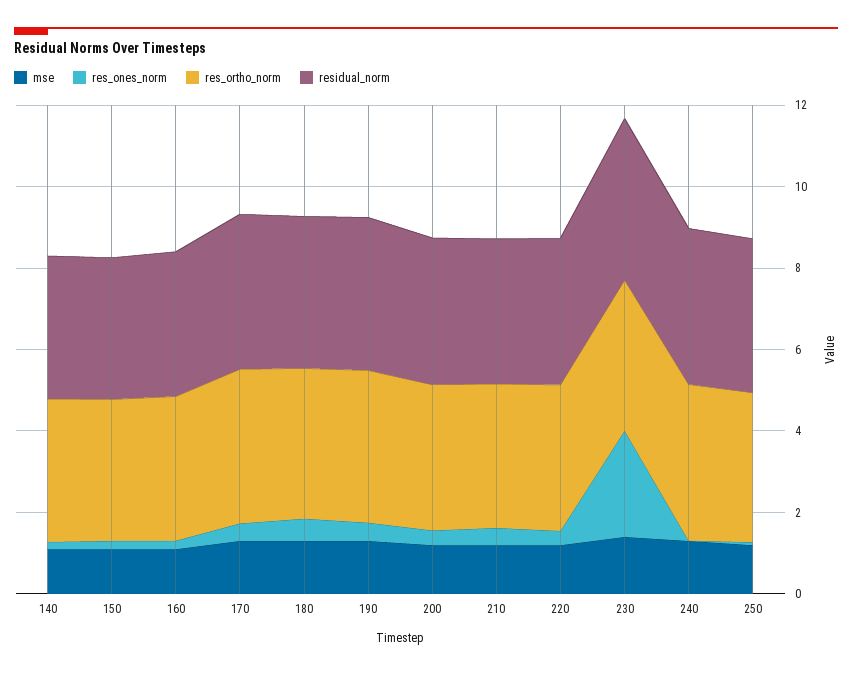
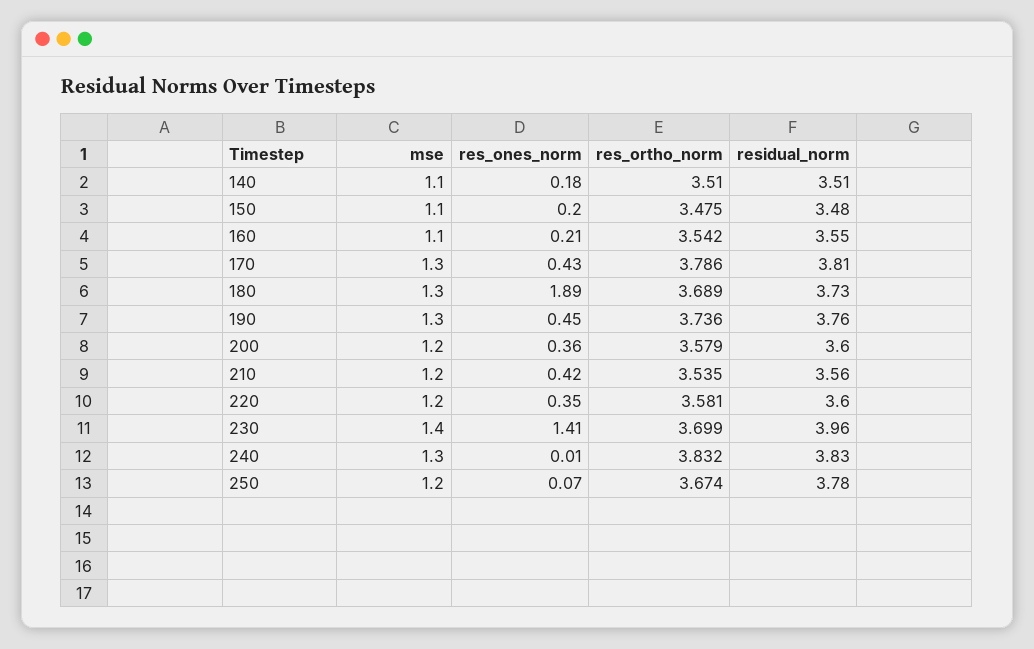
  {
    "mse": {
      "140": 1.1,
      "150": 1.1,
      "160": 1.1,
      "170": 1.3,
      "180": 1.3,
      "190": 1.3,
      "200": 1.2,
      "210": 1.2,
      "220": 1.2,
      "230": 1.4,
      "240": 1.3,
      "250": 1.2
    },
    "res_ones_norm": {
      "140": 0.18,
      "150": 0.2,
      "160": 0.21,
      "170": 0.43,
-     "180": 0.5,
+     "180": 1.89,
      "190": 0.45,
      "200": 0.36,
      "210": 0.42,
      "220": 0.35,
-     "230": 2.5,
+     "230": 1.41,
      "240": 0.01,
      "250": 0.07
    },
    "res_ortho_norm": {
      "140": 3.51,
      "150": 3.475,
      "160": 3.542,
      "170": 3.786,
      "180": 3.689,
      "190": 3.736,
      "200": 3.579,
      "210": 3.535,
      "220": 3.581,
      "230": 3.699,
      "240": 3.832,
      "250": 3.674
    },
    "residual_norm": {
      "140": 3.51,
      "150": 3.48,
      "160": 3.55,
      "170": 3.81,
      "180": 3.73,
      "190": 3.76,
      "200": 3.6,
      "210": 3.56,
      "220": 3.6,
      "230": 3.96,
      "240": 3.83,
      "250": 3.78
    }
  }

